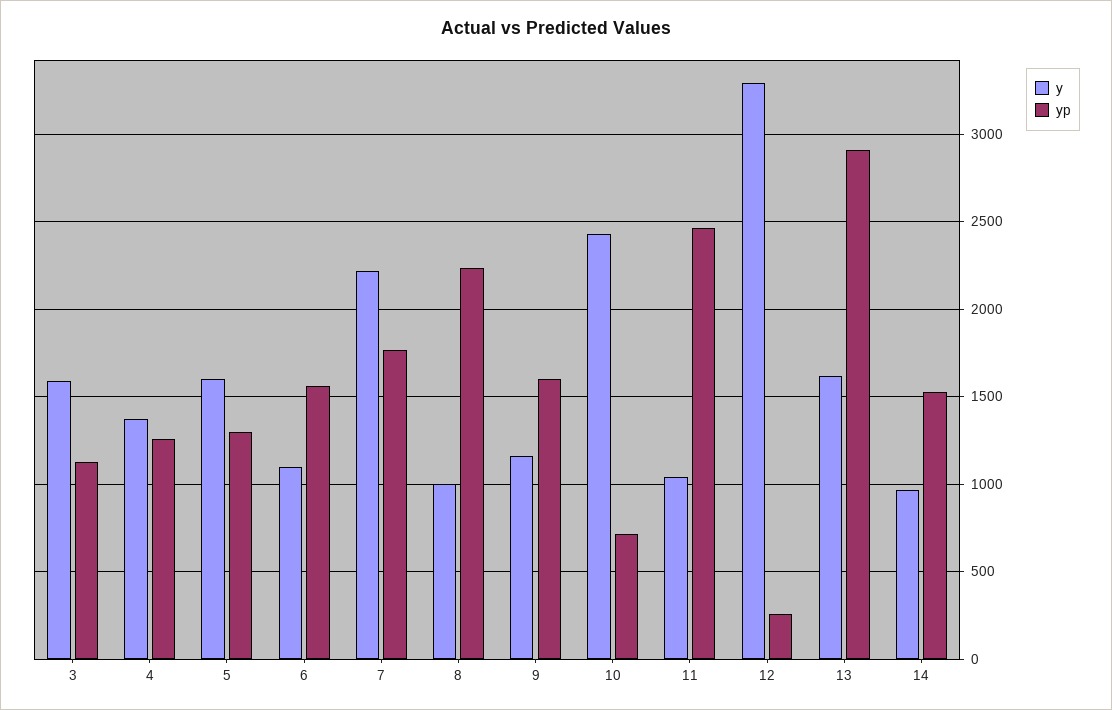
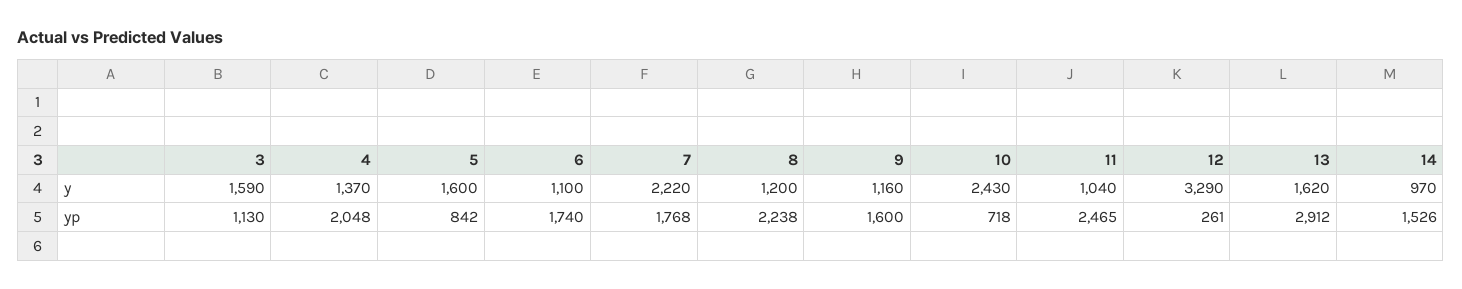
  {
    "y": {
      "3": 1590,
      "4": 1370,
      "5": 1600,
      "6": 1100,
      "7": 2220,
-     "8": 1000,
+     "8": 1200,
      "9": 1160,
      "10": 2430,
      "11": 1040,
      "12": 3290,
      "13": 1620,
      "14": 970
    },
    "yp": {
      "3": 1130,
-     "4": 1250,
+     "4": 2048,
-     "5": 1300,
+     "5": 842,
-     "6": 1550,
+     "6": 1740,
      "7": 1768,
      "8": 2238,
      "9": 1600,
      "10": 718,
      "11": 2465,
      "12": 261,
      "13": 2912,
      "14": 1526
    }
  }

